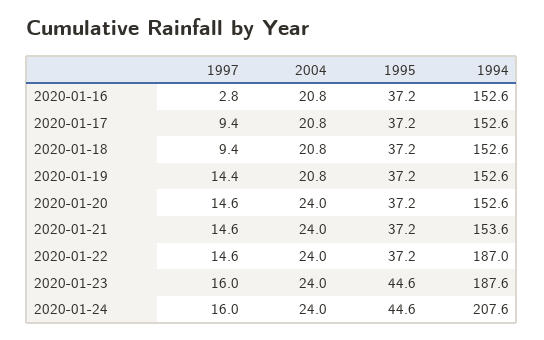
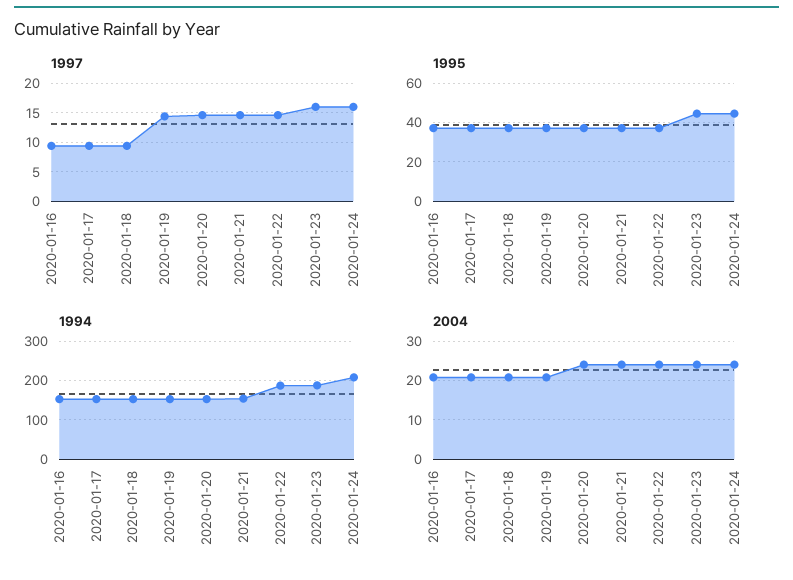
  {
    "1997": {
-     "2020-01-16": 2.8,
+     "2020-01-16": 10,
      "2020-01-17": 9.4,
      "2020-01-18": 9.4,
      "2020-01-19": 14.4,
      "2020-01-20": 14.6,
      "2020-01-21": 14.6,
      "2020-01-22": 14.6,
      "2020-01-23": 16,
      "2020-01-24": 16
    },
    "2004": {
      "2020-01-16": 20.8,
      "2020-01-17": 20.8,
      "2020-01-18": 20.8,
      "2020-01-19": 20.8,
      "2020-01-20": 24,
      "2020-01-21": 24,
      "2020-01-22": 24,
      "2020-01-23": 24,
      "2020-01-24": 24
    },
    "1995": {
      "2020-01-16": 37.2,
      "2020-01-17": 37.2,
      "2020-01-18": 37.2,
      "2020-01-19": 37.2,
      "2020-01-20": 37.2,
      "2020-01-21": 37.2,
      "2020-01-22": 37.2,
      "2020-01-23": 44.6,
      "2020-01-24": 44.6
    },
    "1994": {
      "2020-01-16": 152.6,
      "2020-01-17": 152.6,
      "2020-01-18": 152.6,
      "2020-01-19": 152.6,
      "2020-01-20": 152.6,
      "2020-01-21": 153.6,
      "2020-01-22": 187,
      "2020-01-23": 187.6,
      "2020-01-24": 207.6
    }
  }

